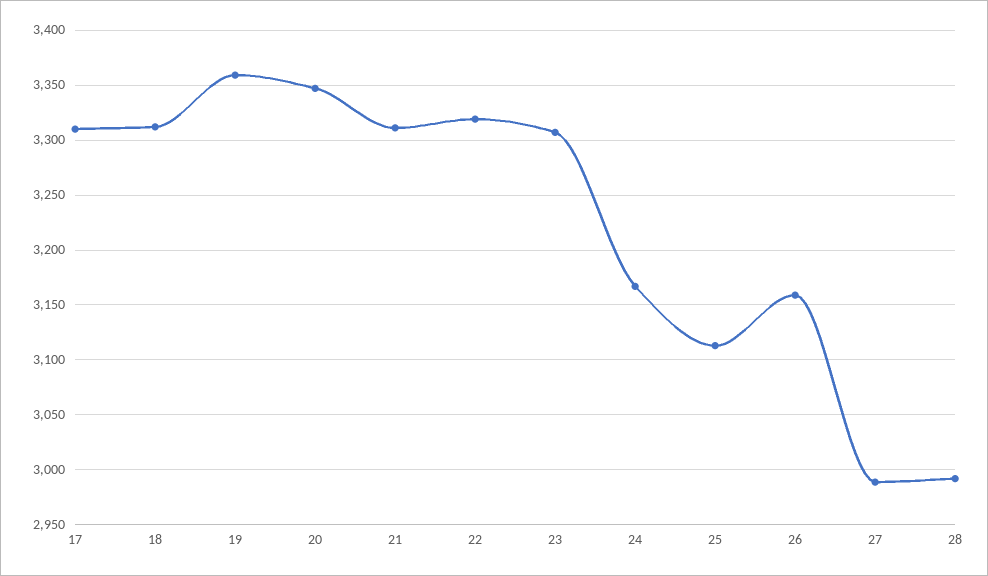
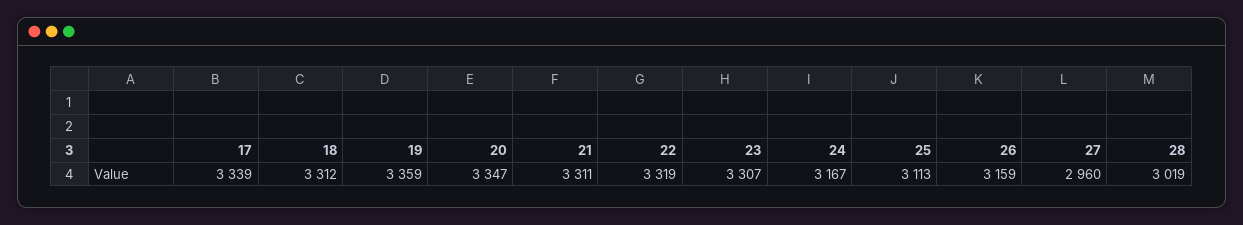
  {
-   "17": 3310,
+   "17": 3339,
    "18": 3312,
    "19": 3359,
    "20": 3347,
    "21": 3311,
    "22": 3319,
    "23": 3307,
    "24": 3167,
    "25": 3113,
    "26": 3159,
-   "27": 2990,
+   "27": 2960,
-   "28": 2990
+   "28": 3019
  }

